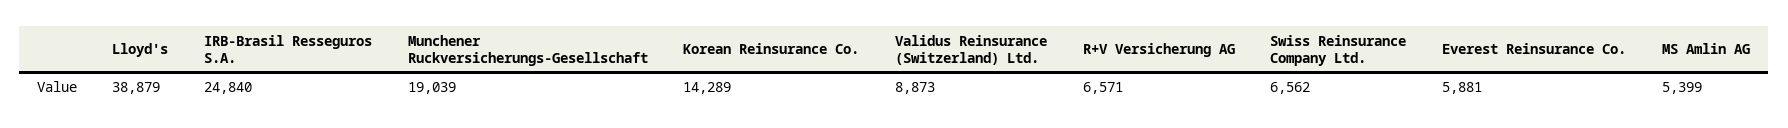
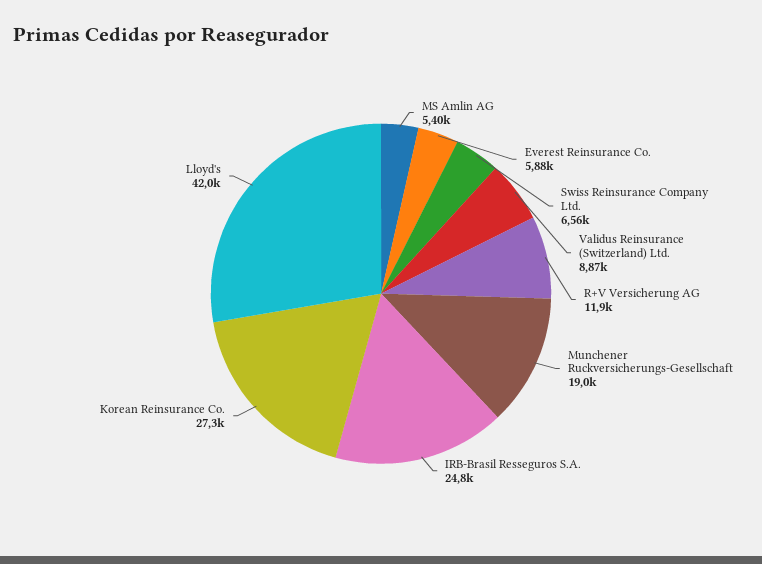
  {
-   "Lloyd's": 38879,
+   "Lloyd's": 42000,
    "IRB-Brasil Resseguros S.A.": 24840,
    "Munchener Ruckversicherungs-Gesellschaft": 19039,
-   "Korean Reinsurance Co.": 14289,
+   "Korean Reinsurance Co.": 27300,
    "Validus Reinsurance (Switzerland) Ltd.": 8873,
-   "R+V Versicherung AG": 6571,
+   "R+V Versicherung AG": 11900,
    "Swiss Reinsurance Company Ltd.": 6562,
    "Everest Reinsurance Co.": 5881,
    "MS Amlin AG": 5399
  }

